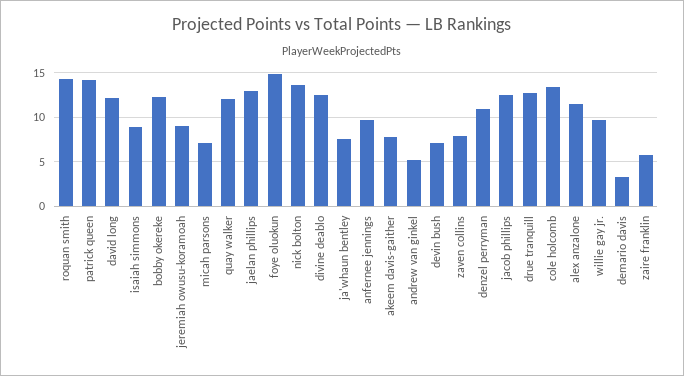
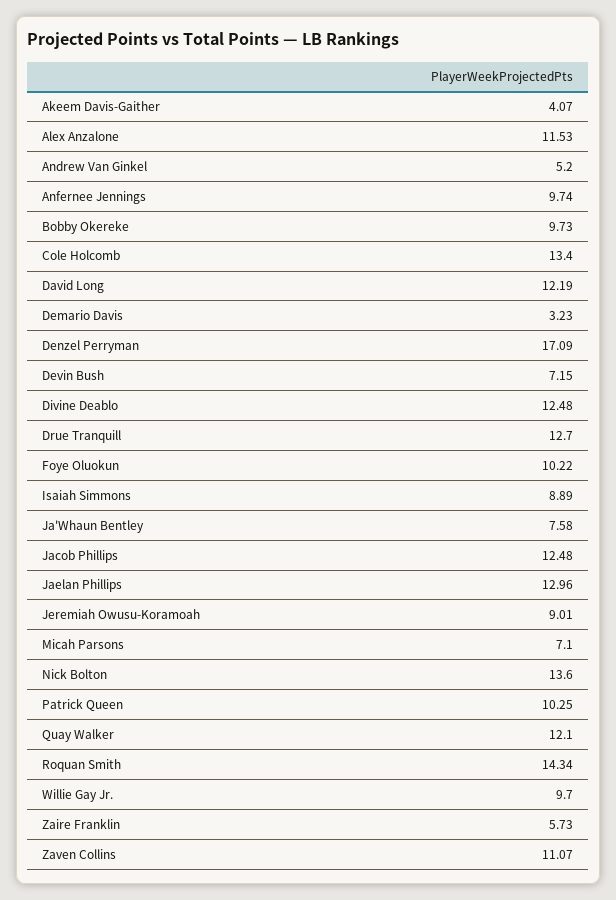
  {
    "roquan smith": 14.34,
-   "patrick queen": 14,
+   "patrick queen": 10.25,
    "david long": 12.19,
    "isaiah simmons": 8.89,
-   "bobby okereke": 12,
+   "bobby okereke": 9.73,
    "jeremiah owusu-koramoah": 9.01,
    "micah parsons": 7.1,
    "quay walker": 12.1,
    "jaelan phillips": 12.96,
-   "foye oluokun": 15,
+   "foye oluokun": 10.22,
    "nick bolton": 13.6,
    "divine deablo": 12.48,
    "ja'whaun bentley": 7.58,
    "anfernee jennings": 9.74,
-   "akeem davis-gaither": 8,
+   "akeem davis-gaither": 4.07,
    "andrew van ginkel": 5.2,
    "devin bush": 7.15,
-   "zaven collins": 8,
+   "zaven collins": 11.07,
-   "denzel perryman": 11,
+   "denzel perryman": 17.09,
    "jacob phillips": 12.48,
    "drue tranquill": 12.7,
    "cole holcomb": 13.4,
    "alex anzalone": 11.53,
    "willie gay jr.": 9.7,
    "demario davis": 3.23,
    "zaire franklin": 5.73
  }

